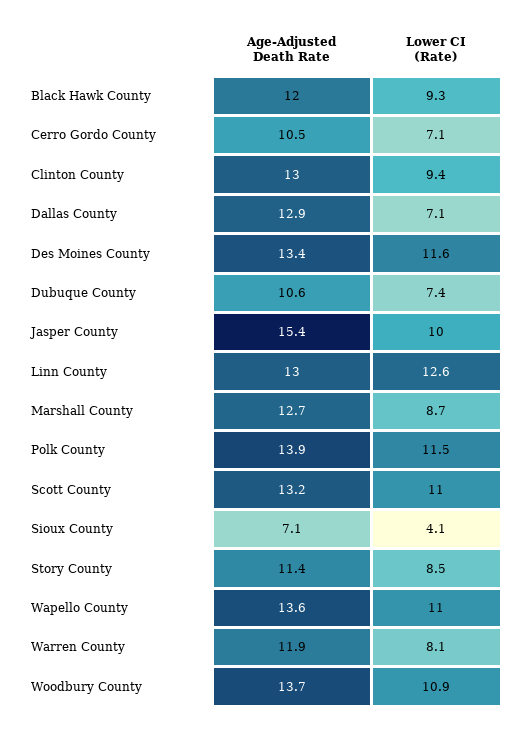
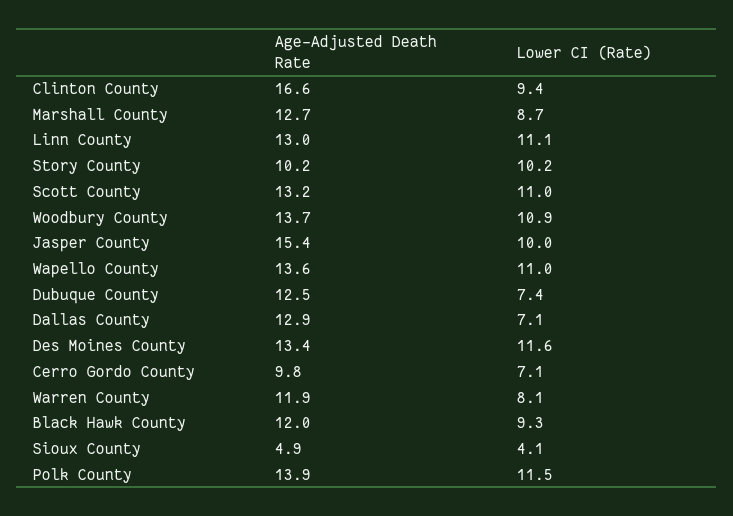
  {
    "Age-Adjusted Death Rate": {
      "Black Hawk County": 12,
-     "Cerro Gordo County": 10.5,
+     "Cerro Gordo County": 9.8,
-     "Clinton County": 13,
+     "Clinton County": 16.6,
      "Dallas County": 12.9,
      "Des Moines County": 13.4,
-     "Dubuque County": 10.6,
+     "Dubuque County": 12.5,
      "Jasper County": 15.4,
      "Linn County": 13,
      "Marshall County": 12.7,
      "Polk County": 13.9,
      "Scott County": 13.2,
-     "Sioux County": 7.1,
+     "Sioux County": 4.9,
-     "Story County": 11.4,
+     "Story County": 10.2,
      "Wapello County": 13.6,
      "Warren County": 11.9,
      "Woodbury County": 13.7
    },
    "Lower CI (Rate)": {
      "Black Hawk County": 9.3,
      "Cerro Gordo County": 7.1,
      "Clinton County": 9.4,
      "Dallas County": 7.1,
      "Des Moines County": 11.6,
      "Dubuque County": 7.4,
      "Jasper County": 10,
-     "Linn County": 12.6,
+     "Linn County": 11.1,
      "Marshall County": 8.7,
      "Polk County": 11.5,
      "Scott County": 11,
      "Sioux County": 4.1,
-     "Story County": 8.5,
+     "Story County": 10.2,
      "Wapello County": 11,
      "Warren County": 8.1,
      "Woodbury County": 10.9
    }
  }

